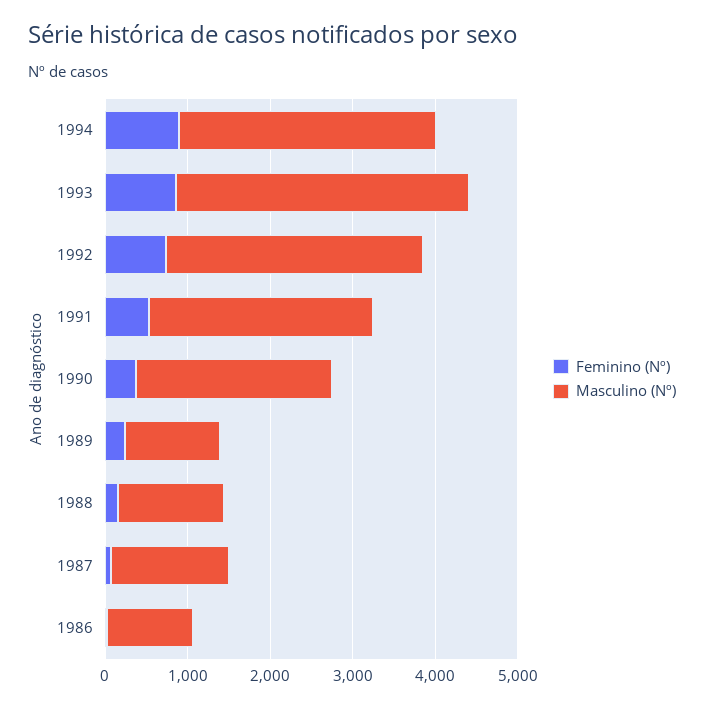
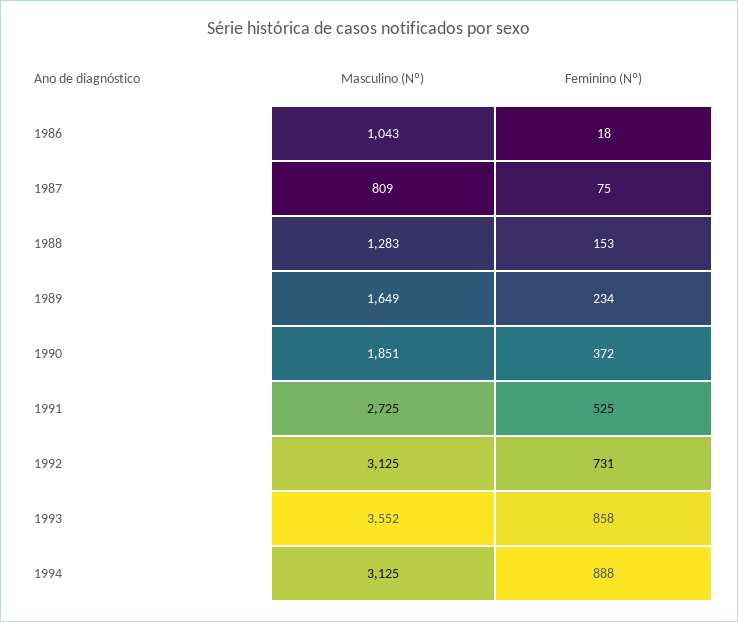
  {
    "Feminino (Nº)": {
      "1994": 888,
      "1993": 858,
      "1992": 731,
      "1991": 525,
      "1990": 372,
      "1989": 234,
      "1988": 153,
      "1987": 75,
      "1986": 18
    },
    "Masculino (Nº)": {
      "1994": 3125,
      "1993": 3552,
      "1992": 3125,
      "1991": 2725,
-     "1990": 2400,
+     "1990": 1851,
-     "1989": 1200,
+     "1989": 1649,
      "1988": 1283,
-     "1987": 1400,
+     "1987": 809,
      "1986": 1043
    }
  }

